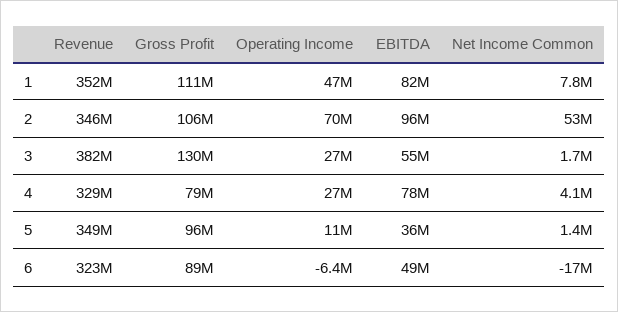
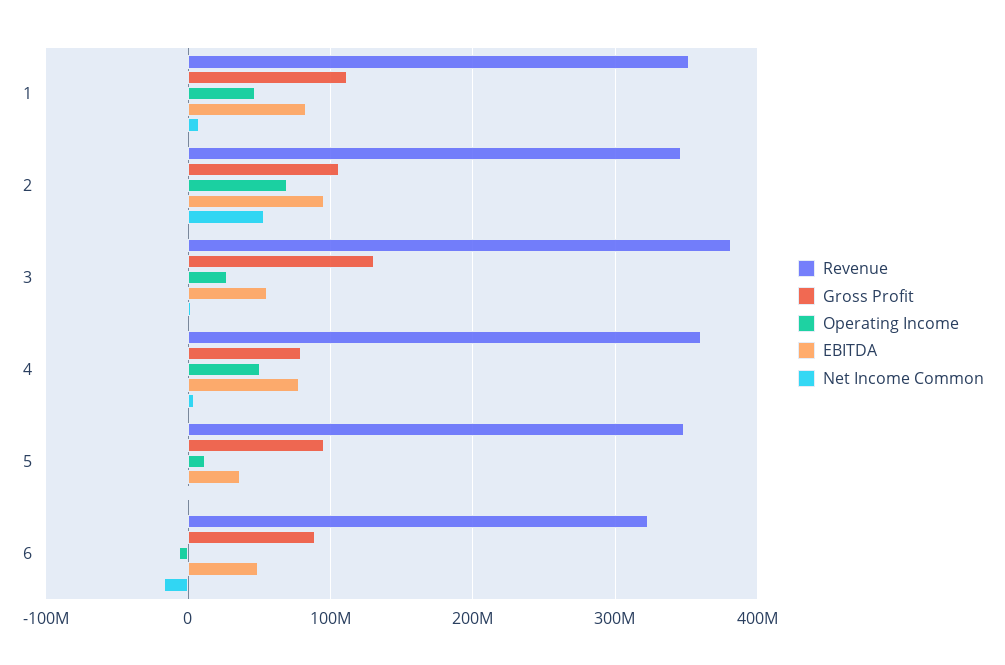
  {
    "Revenue": {
      "1": 352000000,
      "2": 346000000,
      "3": 382000000,
-     "4": 329000000,
+     "4": 360000000,
      "5": 349000000,
      "6": 323000000
    },
    "Gross Profit": {
      "1": 111000000,
      "2": 106000000,
      "3": 130000000,
      "4": 79000000,
      "5": 96000000,
      "6": 89000000
    },
    "Operating Income": {
      "1": 47000000,
      "2": 70000000,
      "3": 27000000,
-     "4": 27000000,
+     "4": 50000000,
      "5": 11000000,
      "6": -6400000
    },
    "EBITDA": {
      "1": 82000000,
      "2": 96000000,
      "3": 55000000,
      "4": 78000000,
      "5": 36000000,
      "6": 49000000
    },
    "Net Income Common": {
      "1": 7800000,
      "2": 53000000,
      "3": 1700000,
      "4": 4100000,
      "5": 1400000,
      "6": -17000000
    }
  }

